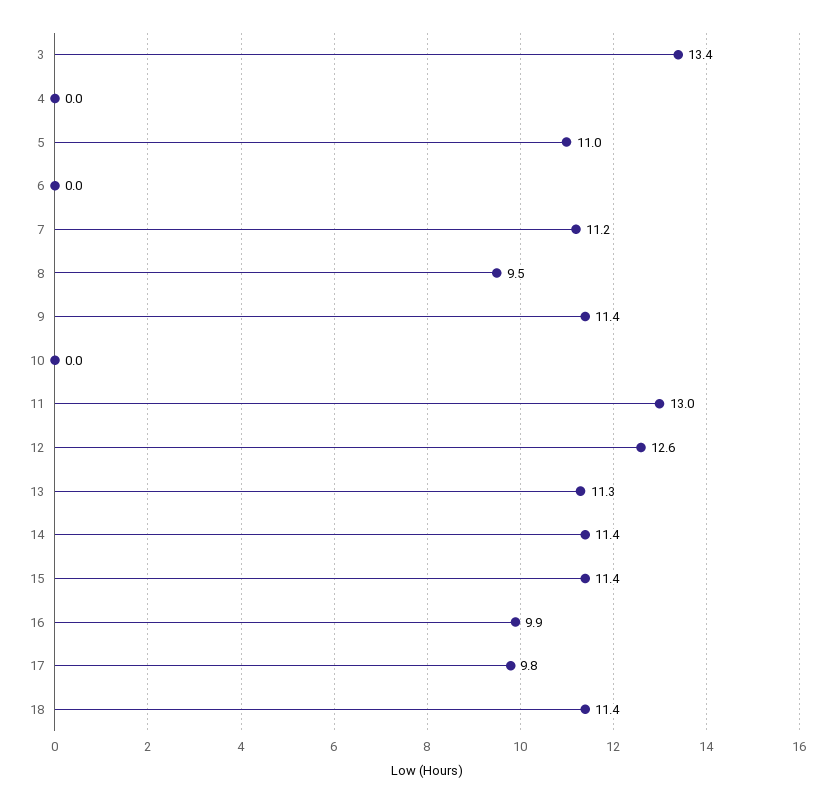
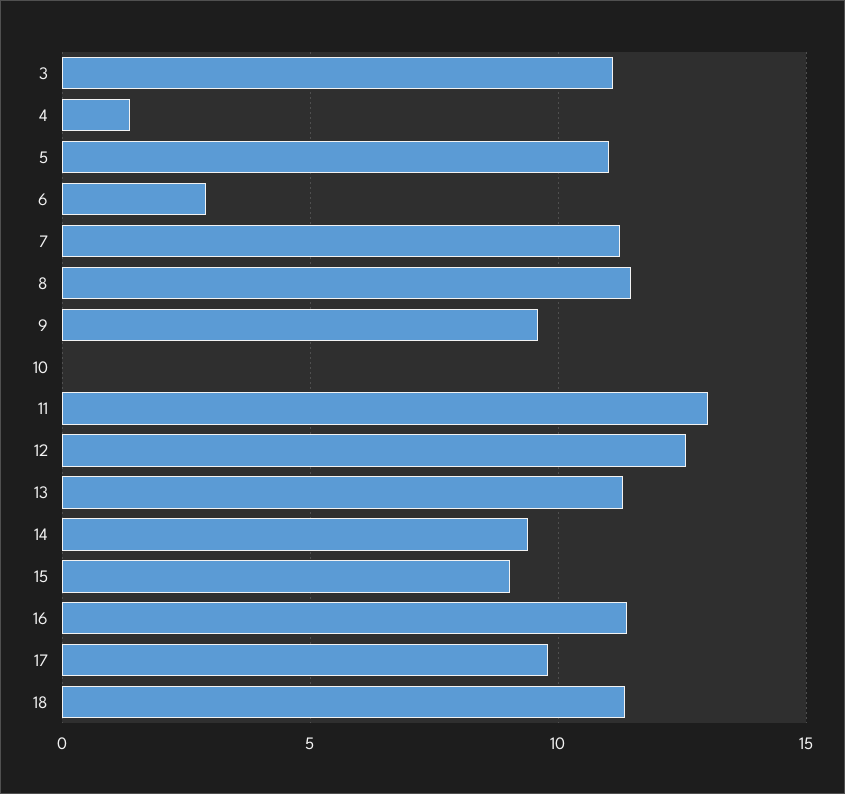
  {
-   "3": 13.4,
+   "3": 11,
-   "4": 0,
+   "4": 1.5,
    "5": 11,
-   "6": 0,
+   "6": 3,
    "7": 11.2,
-   "8": 9.5,
+   "8": 11.5,
-   "9": 11.4,
+   "9": 9.5,
    "10": 0,
    "11": 13,
    "12": 12.6,
    "13": 11.3,
-   "14": 11.4,
+   "14": 9.5,
-   "15": 11.4,
+   "15": 9,
-   "16": 9.9,
+   "16": 11.5,
    "17": 9.8,
    "18": 11.4
  }

